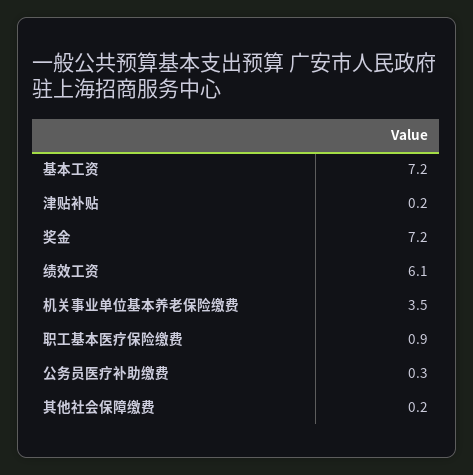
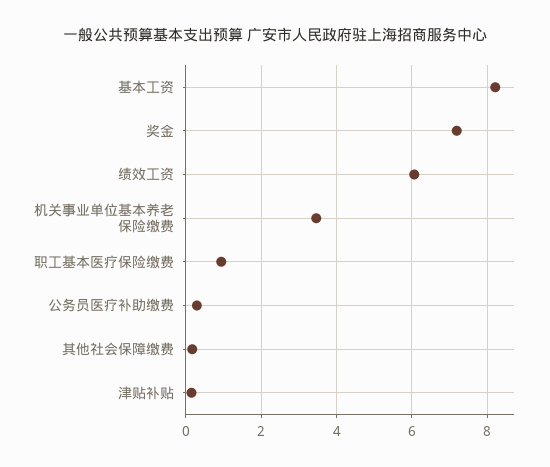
  {
-   "基本工资": 7.2,
+   "基本工资": 8.2,
    "津贴补贴": 0.2,
    "奖金": 7.2,
    "绩效工资": 6.1,
    "机关事业单位基本养老保险缴费": 3.5,
    "职工基本医疗保险缴费": 0.9,
    "公务员医疗补助缴费": 0.3,
    "其他社会保障缴费": 0.2
  }

